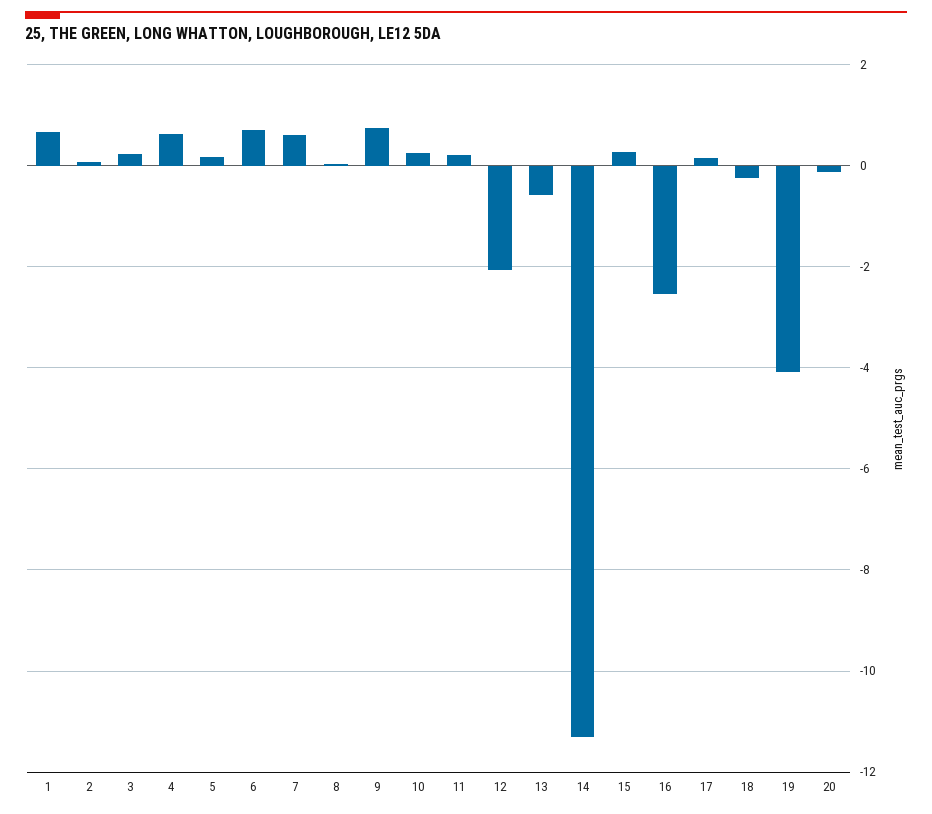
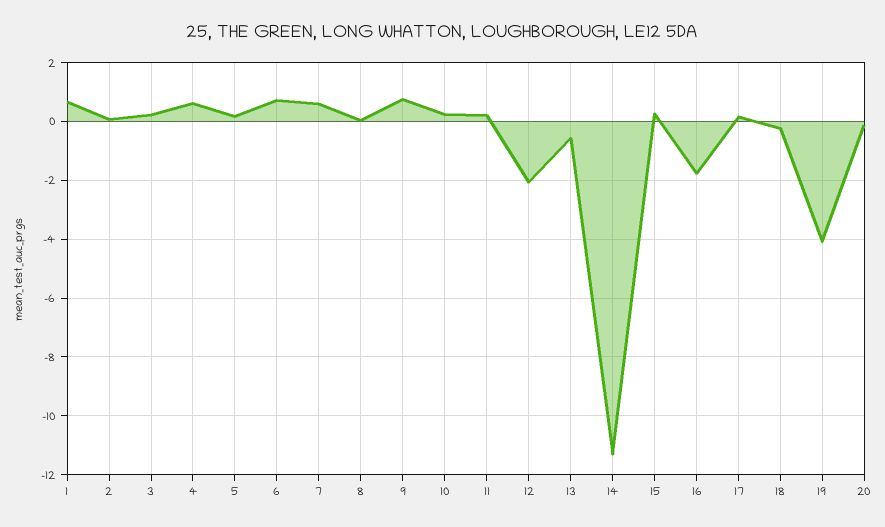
  {
    "1": 0.6,
    "2": 0,
    "3": 0.2,
    "4": 0.6,
    "5": 0.2,
    "6": 0.8,
    "7": 0.6,
    "8": 0,
    "9": 0.8,
    "10": 0.2,
    "11": 0.2,
    "12": -2,
    "13": -0.6,
    "14": -11.4,
    "15": 0.2,
-   "16": -2.6,
+   "16": -1.75,
    "17": 0.2,
    "18": -0.2,
    "19": -4,
    "20": -0.2
  }

